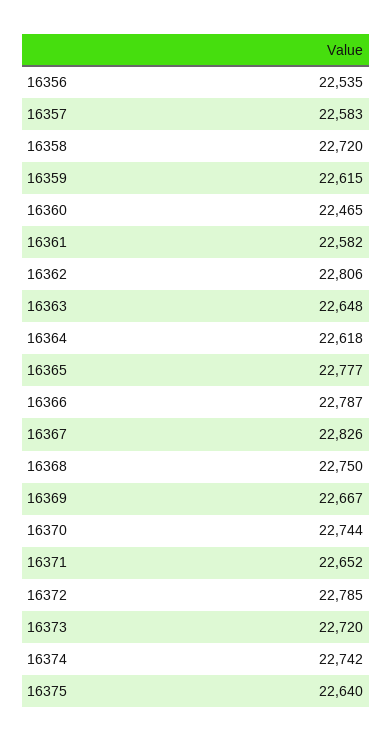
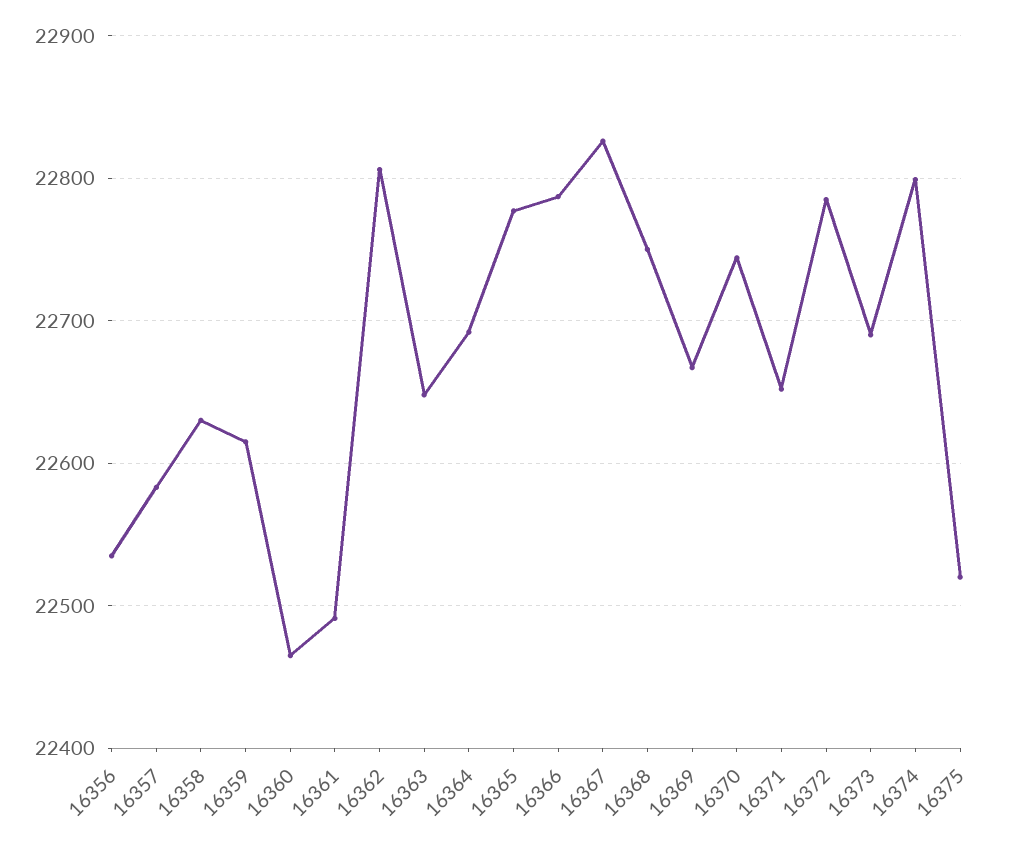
  {
    "16356": 22535,
    "16357": 22583,
-   "16358": 22720,
+   "16358": 22630,
    "16359": 22615,
    "16360": 22465,
-   "16361": 22582,
+   "16361": 22490,
    "16362": 22806,
    "16363": 22648,
-   "16364": 22618,
+   "16364": 22690,
    "16365": 22777,
    "16366": 22787,
    "16367": 22826,
    "16368": 22750,
    "16369": 22667,
    "16370": 22744,
    "16371": 22652,
    "16372": 22785,
-   "16373": 22720,
+   "16373": 22690,
-   "16374": 22742,
+   "16374": 22800,
-   "16375": 22640
+   "16375": 22520
  }

